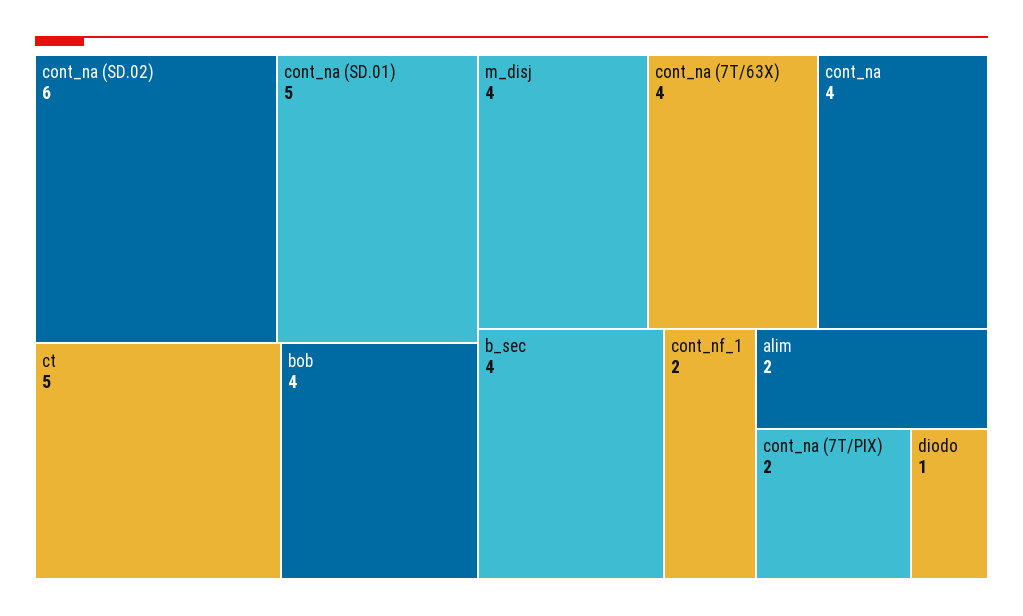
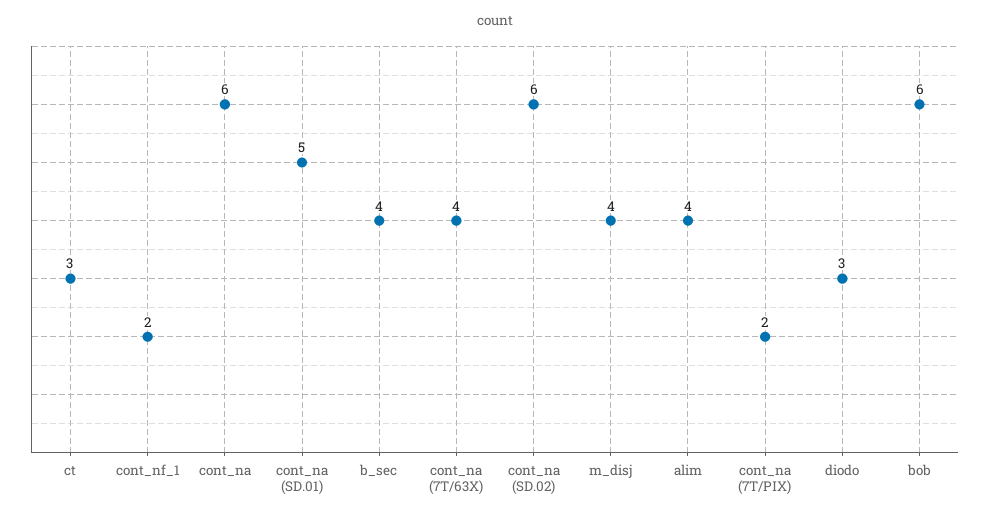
  {
    "cont_na (SD.02)": 6,
    "cont_na (SD.01)": 5,
-   "ct": 5,
+   "ct": 3,
-   "bob": 4,
+   "bob": 6,
    "m_disj": 4,
    "cont_na (7T/63X)": 4,
-   "cont_na": 4,
+   "cont_na": 6,
    "b_sec": 4,
    "cont_nf_1": 2,
-   "alim": 2,
+   "alim": 4,
    "cont_na (7T/PIX)": 2,
-   "diodo": 1
+   "diodo": 3
  }

